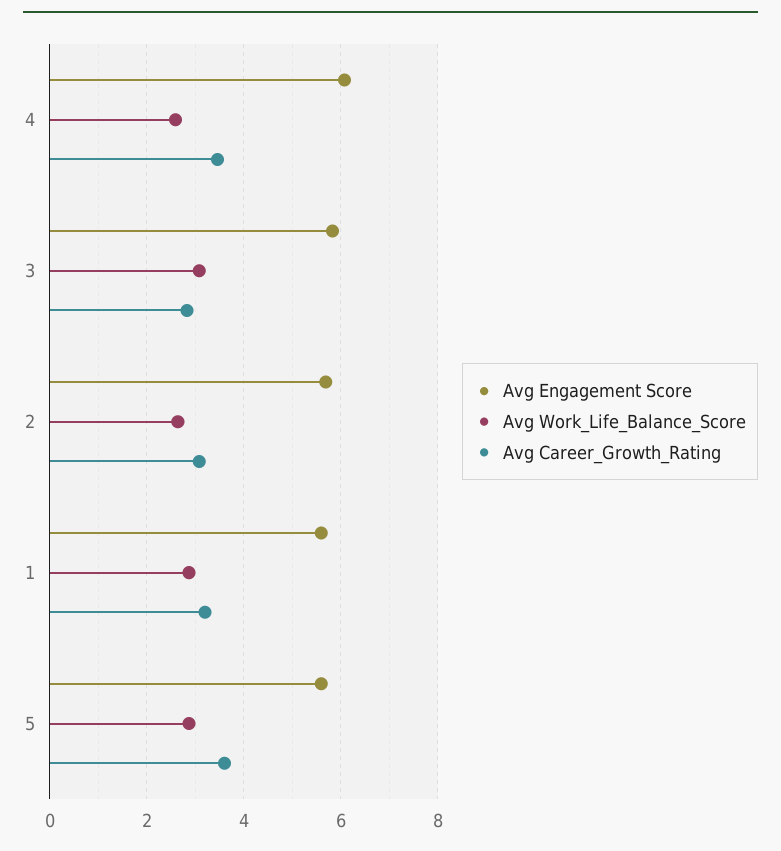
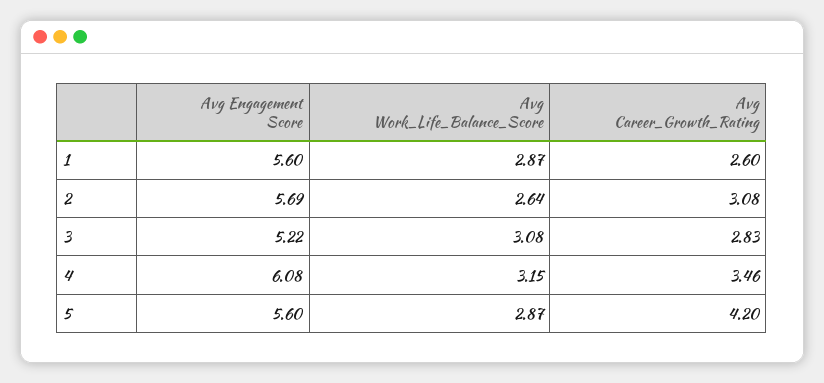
  {
    "Avg Engagement Score": {
      "4": 6.08,
-     "3": 5.8,
+     "3": 5.22,
      "2": 5.69,
      "1": 5.6,
      "5": 5.6
    },
    "Avg Work_Life_Balance_Score": {
-     "4": 2.6,
+     "4": 3.15,
      "3": 3.08,
      "2": 2.64,
      "1": 2.87,
      "5": 2.87
    },
    "Avg Career_Growth_Rating": {
      "4": 3.46,
      "3": 2.83,
      "2": 3.08,
-     "1": 3.2,
+     "1": 2.6,
-     "5": 3.6
+     "5": 4.2
    }
  }

